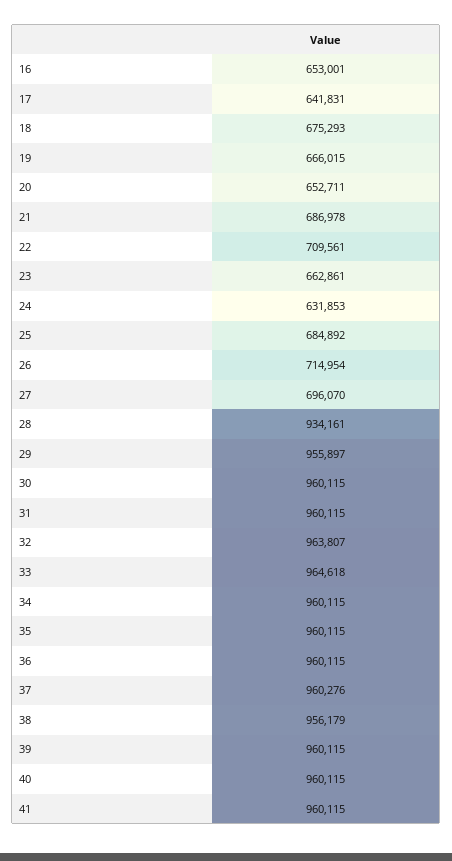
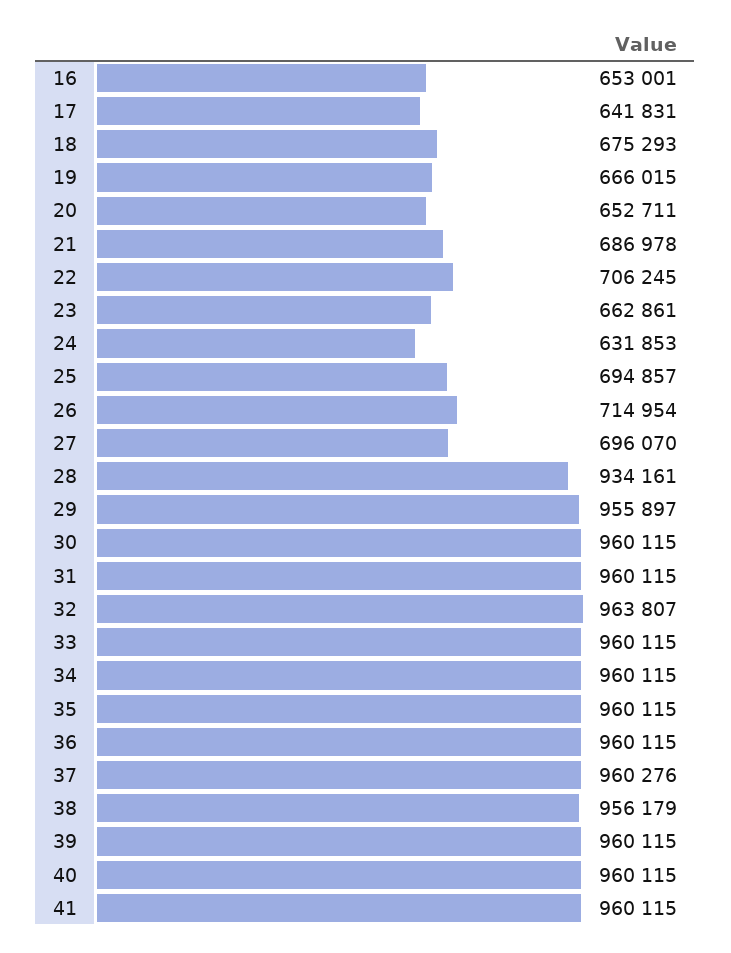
  {
    "16": 653001,
    "17": 641831,
    "18": 675293,
    "19": 666015,
    "20": 652711,
    "21": 686978,
-   "22": 709561,
+   "22": 706245,
    "23": 662861,
    "24": 631853,
-   "25": 684892,
+   "25": 694857,
    "26": 714954,
    "27": 696070,
    "28": 934161,
    "29": 955897,
    "30": 960115,
    "31": 960115,
    "32": 963807,
-   "33": 964618,
+   "33": 960115,
    "34": 960115,
    "35": 960115,
    "36": 960115,
    "37": 960276,
    "38": 956179,
    "39": 960115,
    "40": 960115,
    "41": 960115
  }

